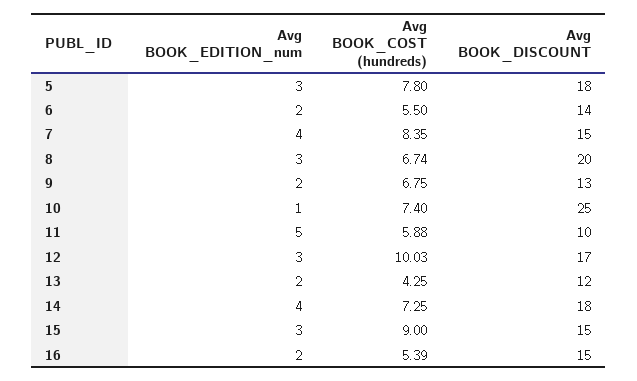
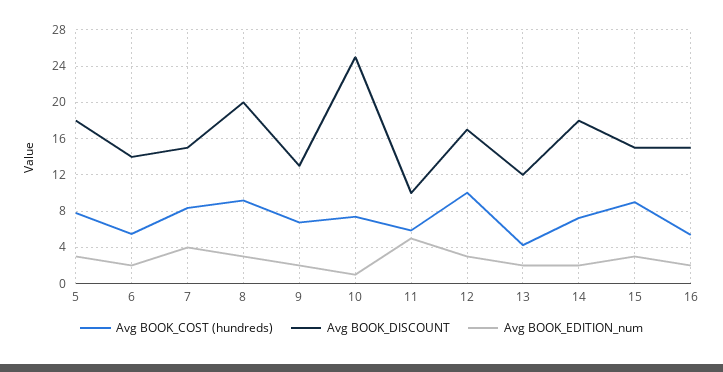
  {
    "Avg BOOK_EDITION_num": {
      "5": 3,
      "6": 2,
      "7": 4,
      "8": 3,
      "9": 2,
      "10": 1,
      "11": 5,
      "12": 3,
      "13": 2,
-     "14": 4,
+     "14": 2,
      "15": 3,
      "16": 2
    },
    "Avg BOOK_COST (hundreds)": {
      "5": 7.8,
      "6": 5.5,
      "7": 8.35,
-     "8": 6.74,
+     "8": 9,
      "9": 6.75,
      "10": 7.4,
      "11": 5.88,
      "12": 10.03,
      "13": 4.25,
      "14": 7.25,
      "15": 9,
      "16": 5.39
    },
    "Avg BOOK_DISCOUNT": {
      "5": 18,
      "6": 14,
      "7": 15,
      "8": 20,
      "9": 13,
      "10": 25,
      "11": 10,
      "12": 17,
      "13": 12,
      "14": 18,
      "15": 15,
      "16": 15
    }
  }

